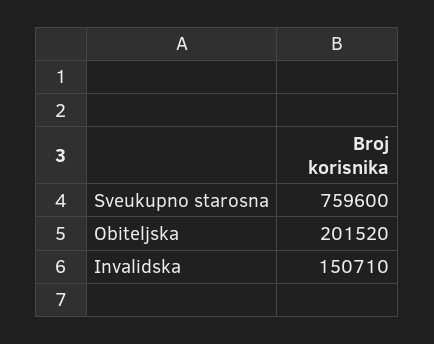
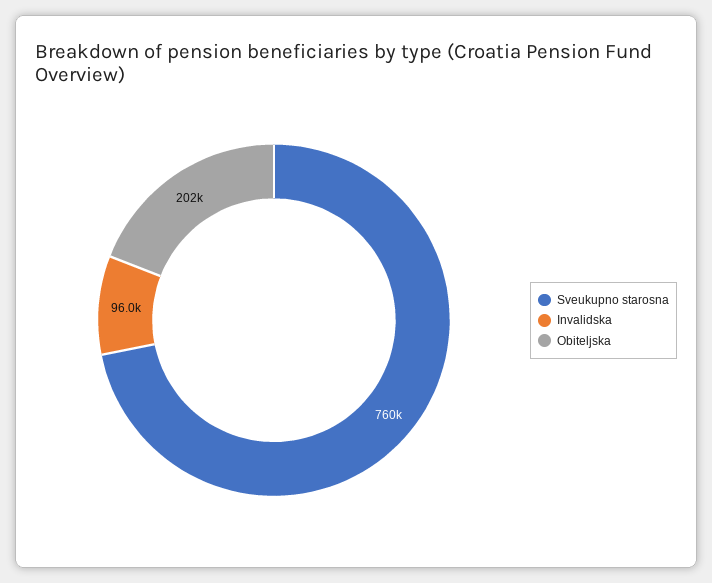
  {
    "Sveukupno starosna": 759600,
    "Obiteljska": 201520,
-   "Invalidska": 150710
+   "Invalidska": 96000
  }

